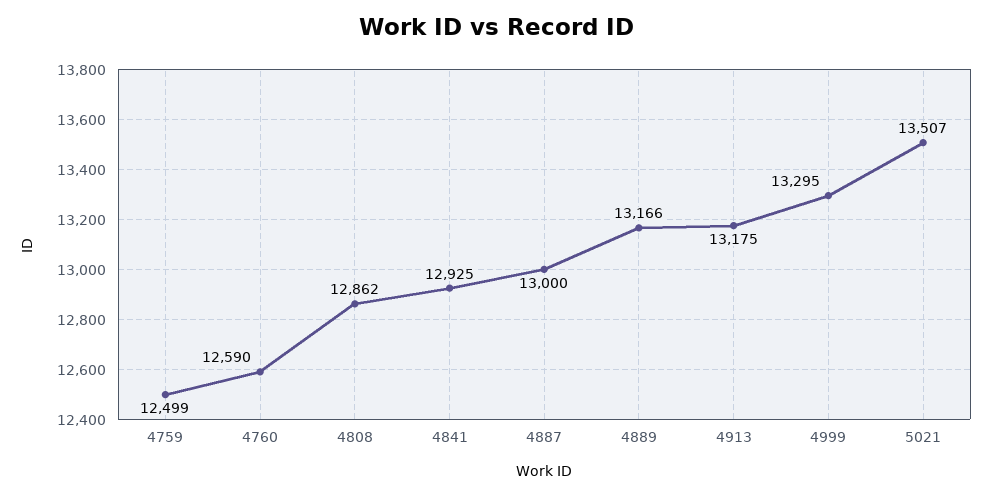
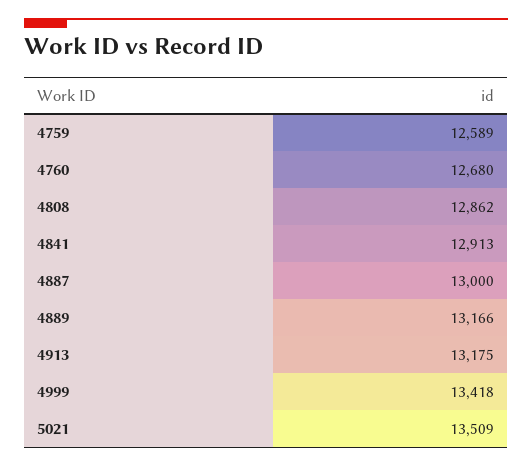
  {
-   "4759": 12499,
+   "4759": 12589,
-   "4760": 12590,
+   "4760": 12680,
    "4808": 12862,
-   "4841": 12925,
+   "4841": 12913,
    "4887": 13000,
    "4889": 13166,
    "4913": 13175,
-   "4999": 13295,
+   "4999": 13418,
-   "5021": 13507
+   "5021": 13509
  }

